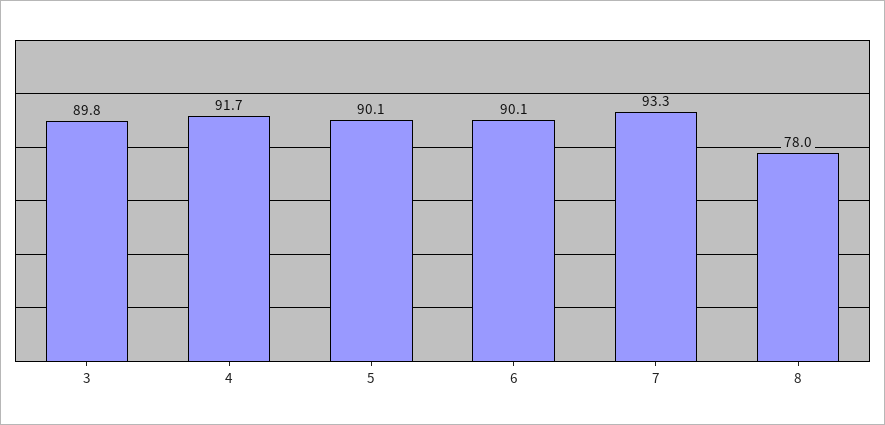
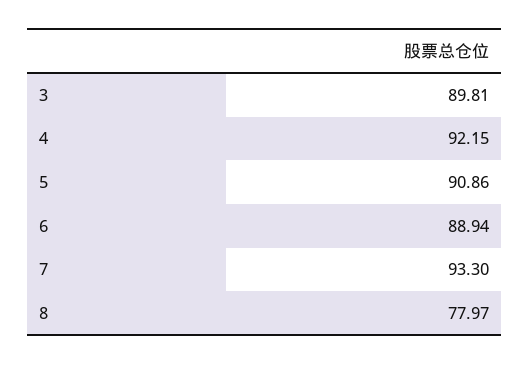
  {
    "3": 89.81,
-   "4": 91.7,
+   "4": 92.15,
-   "5": 90.1,
+   "5": 90.86,
-   "6": 90.1,
+   "6": 88.94,
    "7": 93.3,
    "8": 77.97
  }

